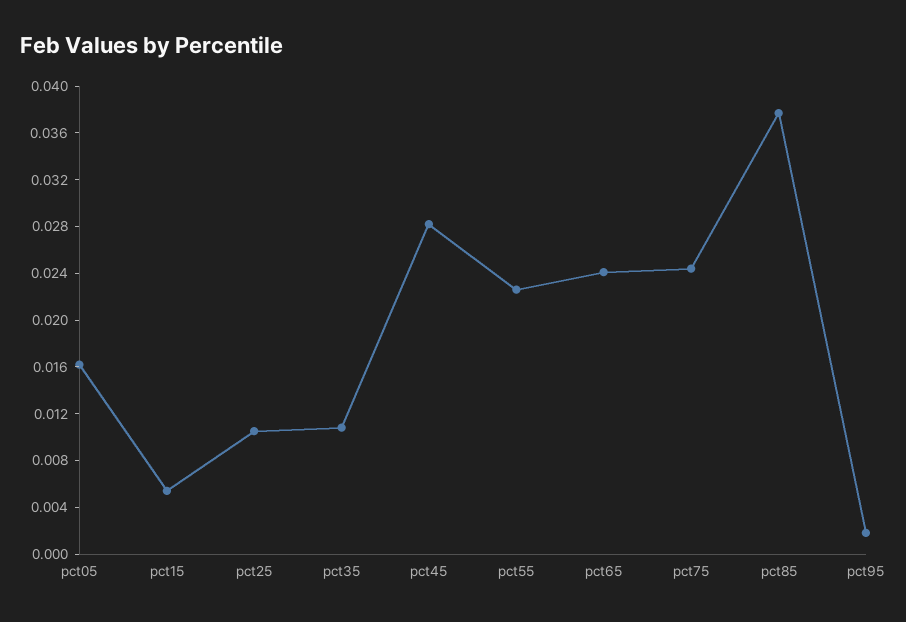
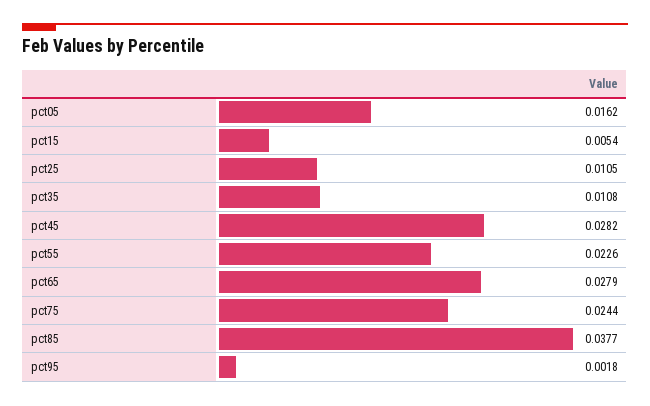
  {
    "pct05": 0.0162,
    "pct15": 0.0054,
    "pct25": 0.0105,
    "pct35": 0.0108,
    "pct45": 0.0282,
    "pct55": 0.0226,
-   "pct65": 0.024,
+   "pct65": 0.0279,
    "pct75": 0.0244,
    "pct85": 0.0377,
    "pct95": 0.0018
  }

